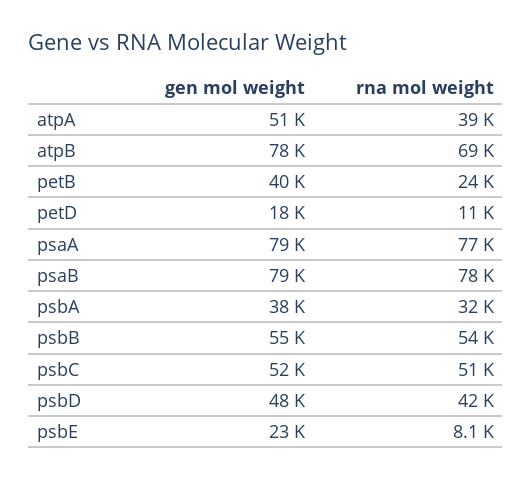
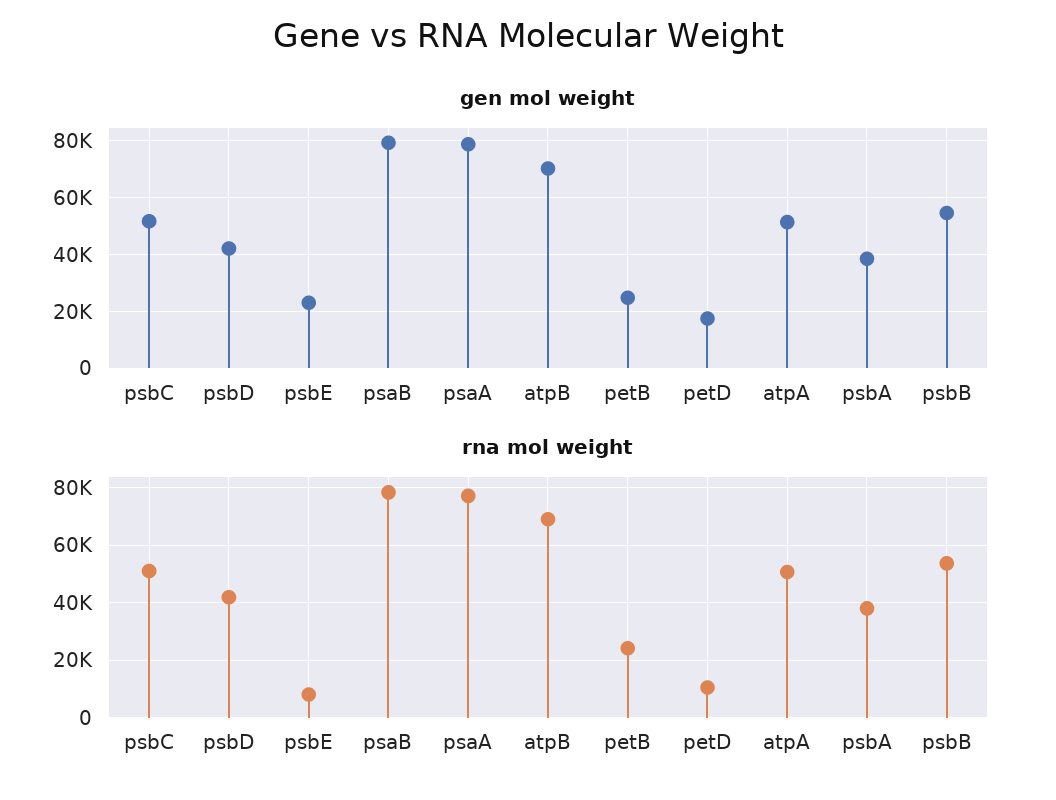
  {
    "gen mol weight": {
      "atpA": 51000,
-     "atpB": 78000,
+     "atpB": 70000,
-     "petB": 40000,
+     "petB": 25000,
      "petD": 18000,
      "psaA": 79000,
      "psaB": 79000,
      "psbA": 38000,
      "psbB": 55000,
      "psbC": 52000,
-     "psbD": 48000,
+     "psbD": 42500,
      "psbE": 23000
    },
    "rna mol weight": {
-     "atpA": 39000,
+     "atpA": 50000,
      "atpB": 69000,
      "petB": 24000,
      "petD": 11000,
      "psaA": 77000,
      "psaB": 78000,
-     "psbA": 32000,
+     "psbA": 37500,
      "psbB": 54000,
      "psbC": 51000,
      "psbD": 42000,
      "psbE": 8100
    }
  }

